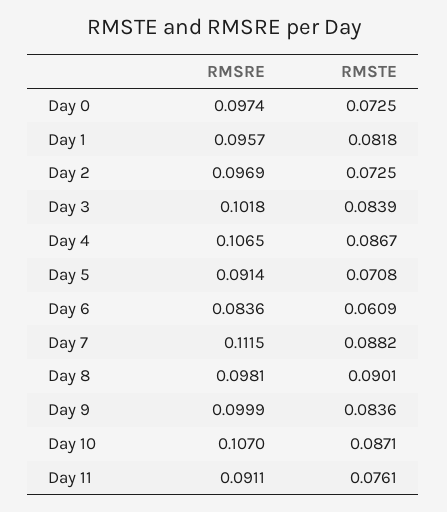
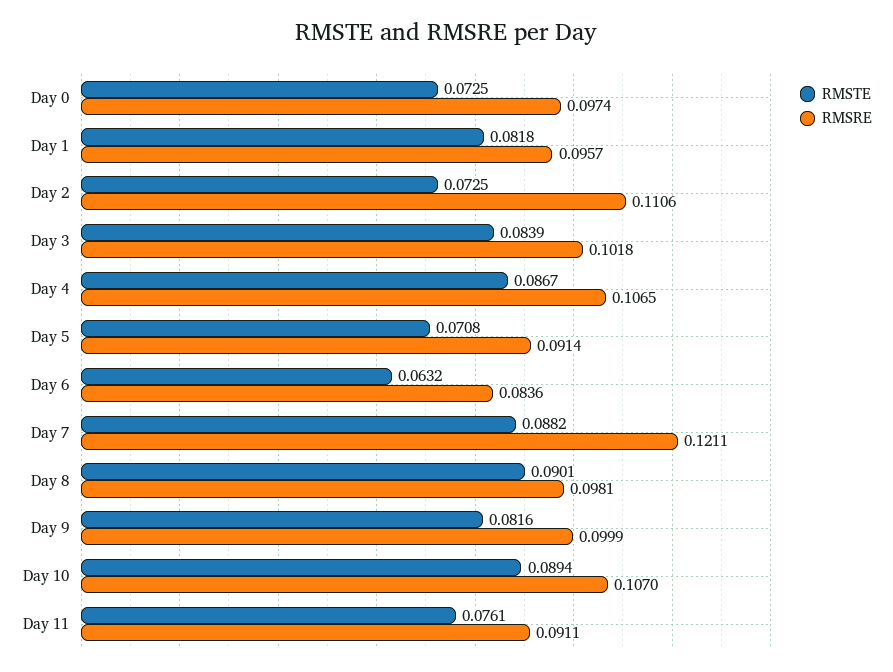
  {
    "RMSRE": {
      "Day 0": 0.0974,
      "Day 1": 0.0957,
-     "Day 2": 0.0969,
+     "Day 2": 0.1106,
      "Day 3": 0.1018,
      "Day 4": 0.1065,
      "Day 5": 0.0914,
      "Day 6": 0.0836,
-     "Day 7": 0.1115,
+     "Day 7": 0.1211,
      "Day 8": 0.0981,
      "Day 9": 0.0999,
      "Day 10": 0.107,
      "Day 11": 0.0911
    },
    "RMSTE": {
      "Day 0": 0.0725,
      "Day 1": 0.0818,
      "Day 2": 0.0725,
      "Day 3": 0.0839,
      "Day 4": 0.0867,
      "Day 5": 0.0708,
-     "Day 6": 0.0609,
+     "Day 6": 0.0632,
      "Day 7": 0.0882,
      "Day 8": 0.0901,
-     "Day 9": 0.0836,
+     "Day 9": 0.0816,
-     "Day 10": 0.0871,
+     "Day 10": 0.0894,
      "Day 11": 0.0761
    }
  }

